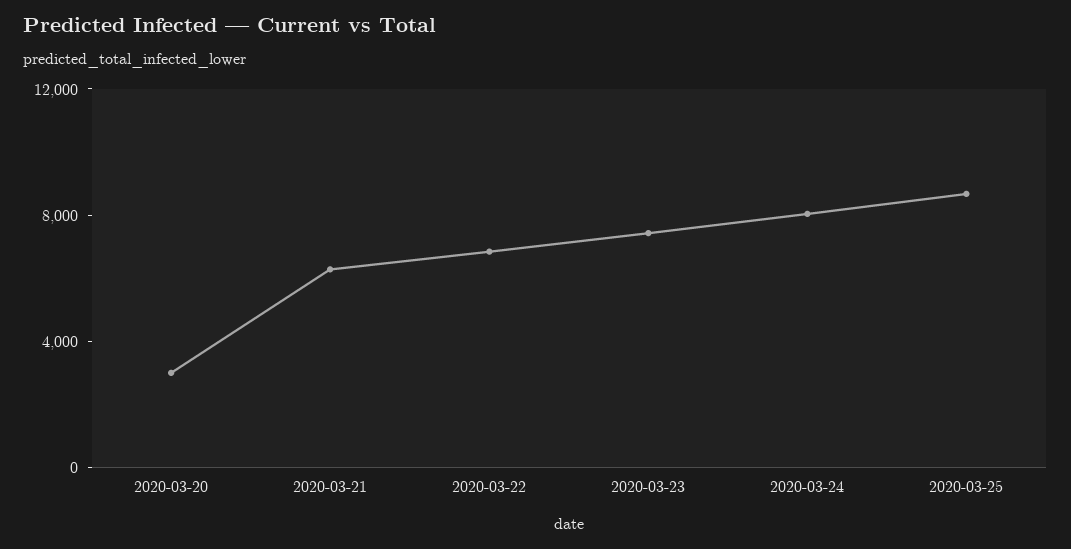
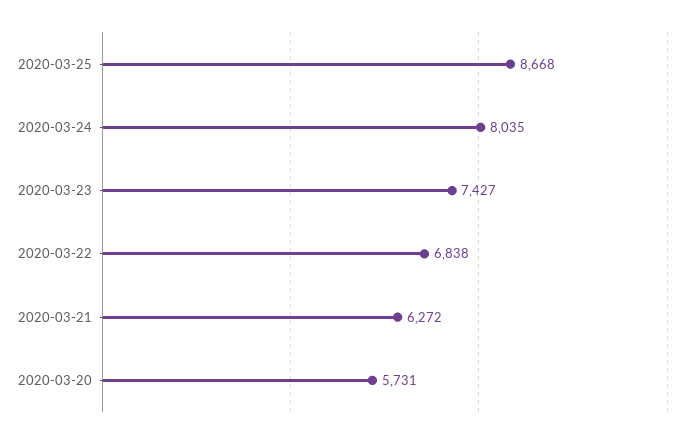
  {
-   "2020-03-20": 3000,
+   "2020-03-20": 5731,
    "2020-03-21": 6272,
    "2020-03-22": 6838,
    "2020-03-23": 7427,
    "2020-03-24": 8035,
    "2020-03-25": 8668
  }

